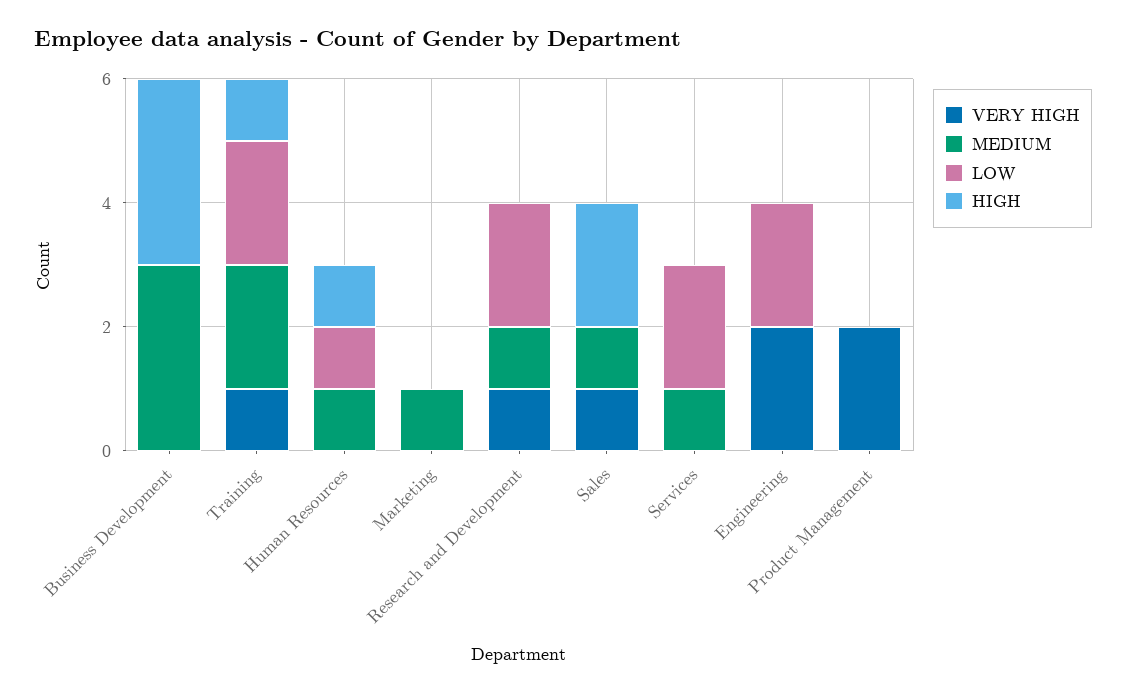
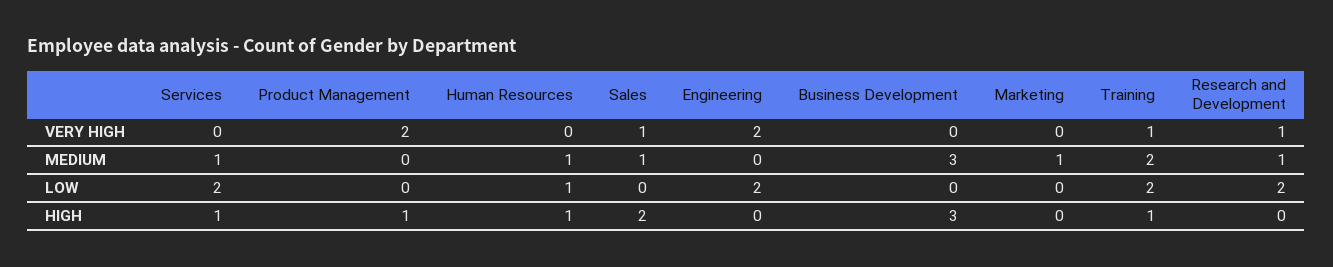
  {
    "VERY HIGH": {
      "Business Development": 0,
      "Training": 1,
      "Human Resources": 0,
      "Marketing": 0,
      "Research and Development": 1,
      "Sales": 1,
      "Services": 0,
      "Engineering": 2,
      "Product Management": 2
    },
    "MEDIUM": {
      "Business Development": 3,
      "Training": 2,
      "Human Resources": 1,
      "Marketing": 1,
      "Research and Development": 1,
      "Sales": 1,
      "Services": 1,
      "Engineering": 0,
      "Product Management": 0
    },
    "LOW": {
      "Business Development": 0,
      "Training": 2,
      "Human Resources": 1,
      "Marketing": 0,
      "Research and Development": 2,
      "Sales": 0,
      "Services": 2,
      "Engineering": 2,
      "Product Management": 0
    },
    "HIGH": {
      "Business Development": 3,
      "Training": 1,
      "Human Resources": 1,
      "Marketing": 0,
      "Research and Development": 0,
      "Sales": 2,
-     "Services": 0,
+     "Services": 1,
      "Engineering": 0,
-     "Product Management": 0
+     "Product Management": 1
    }
  }

